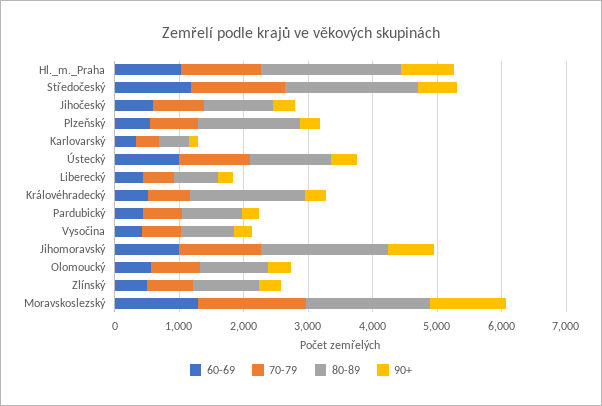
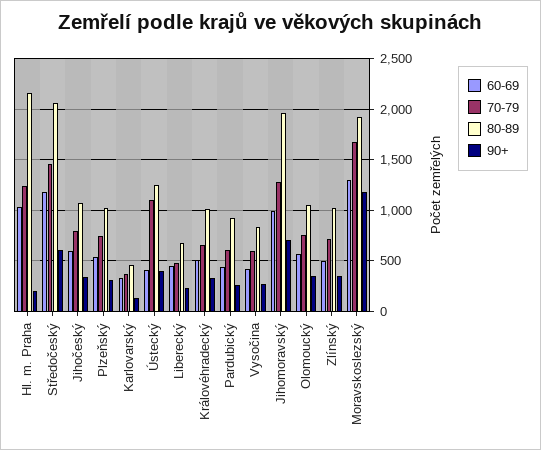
  {
    "60-69": {
      "Hl._m._Praha": 1000,
      "Středočeský": 1200,
      "Jihočeský": 600,
      "Plzeňský": 500,
      "Karlovarský": 300,
-     "Ústecký": 1000,
+     "Ústecký": 400,
      "Liberecký": 400,
      "Královéhradecký": 500,
      "Pardubický": 400,
      "Vysočina": 400,
      "Jihomoravský": 1000,
      "Olomoucký": 600,
      "Zlínský": 500,
      "Moravskoslezský": 1300
    },
    "70-79": {
      "Hl._m._Praha": 1200,
      "Středočeský": 1500,
      "Jihočeský": 800,
      "Plzeňský": 700,
      "Karlovarský": 400,
      "Ústecký": 1100,
      "Liberecký": 500,
      "Královéhradecký": 700,
      "Pardubický": 600,
      "Vysočina": 600,
      "Jihomoravský": 1300,
      "Olomoucký": 800,
      "Zlínský": 700,
      "Moravskoslezský": 1700
    },
    "80-89": {
      "Hl._m._Praha": 2200,
      "Středočeský": 2100,
      "Jihočeský": 1100,
-     "Plzeňský": 1600,
+     "Plzeňský": 1000,
      "Karlovarský": 500,
      "Ústecký": 1200,
      "Liberecký": 700,
-     "Královéhradecký": 1800,
+     "Královéhradecký": 1000,
      "Pardubický": 900,
      "Vysočina": 800,
      "Jihomoravský": 2000,
      "Olomoucký": 1100,
      "Zlínský": 1000,
      "Moravskoslezský": 1900
    },
    "90+": {
-     "Hl._m._Praha": 800,
+     "Hl._m._Praha": 200,
      "Středočeský": 600,
      "Jihočeský": 300,
      "Plzeňský": 300,
      "Karlovarský": 100,
      "Ústecký": 400,
      "Liberecký": 200,
      "Královéhradecký": 300,
      "Pardubický": 300,
      "Vysočina": 300,
      "Jihomoravský": 700,
      "Olomoucký": 400,
      "Zlínský": 300,
      "Moravskoslezský": 1200
    }
  }

